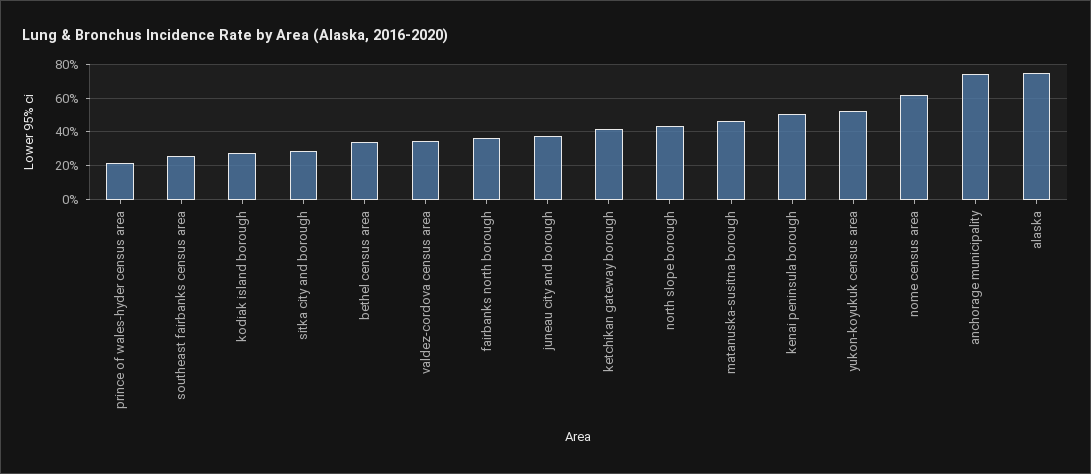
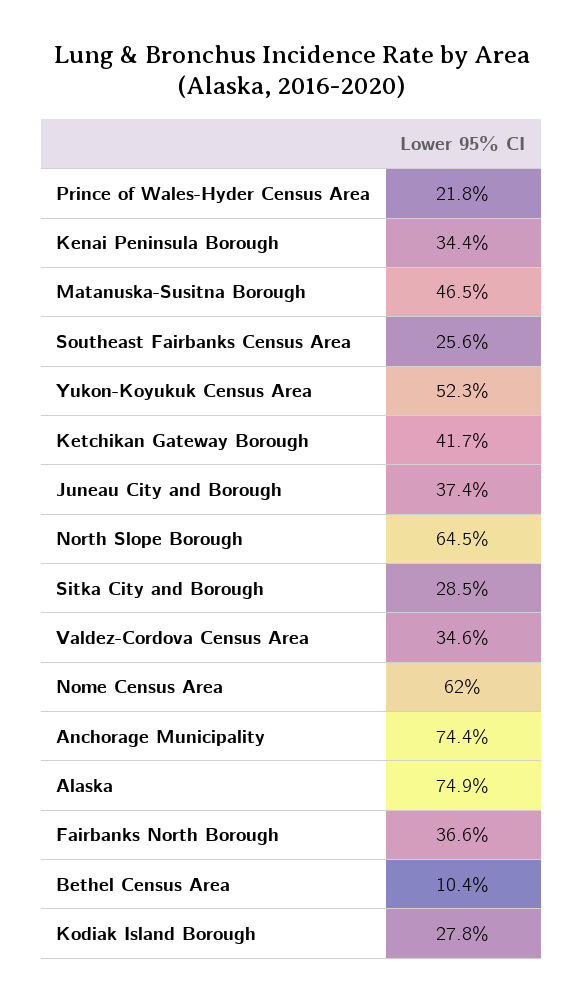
  {
    "prince of wales-hyder census area": 21.8,
    "southeast fairbanks census area": 25.6,
    "kodiak island borough": 27.8,
    "sitka city and borough": 28.5,
-   "bethel census area": 35,
+   "bethel census area": 10.4,
    "valdez-cordova census area": 34.6,
    "fairbanks north borough": 36.6,
    "juneau city and borough": 37.4,
    "ketchikan gateway borough": 41.7,
-   "north slope borough": 45,
+   "north slope borough": 64.5,
    "matanuska-susitna borough": 46.5,
-   "kenai peninsula borough": 50,
+   "kenai peninsula borough": 34.4,
    "yukon-koyukuk census area": 52.3,
    "nome census area": 62,
    "anchorage municipality": 74.4,
    "alaska": 74.9
  }

